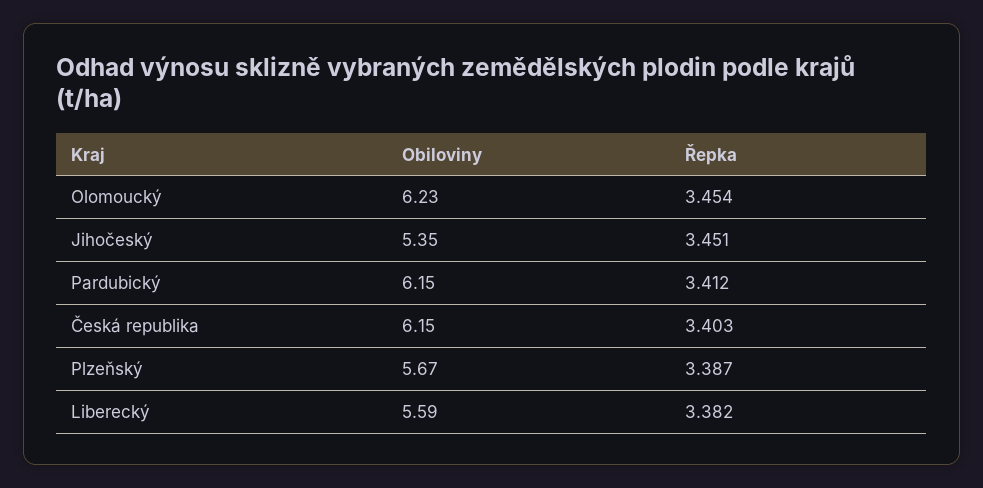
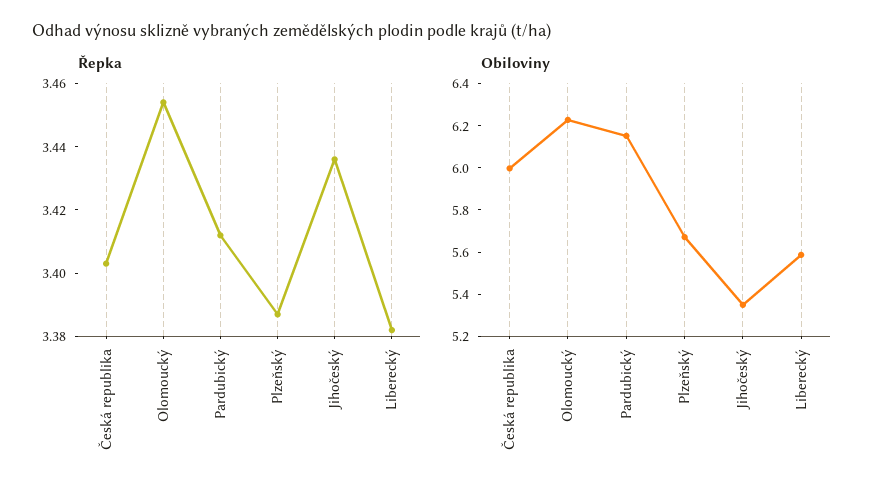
  {
    "Obiloviny": {
      "Olomoucký": 6.23,
      "Jihočeský": 5.35,
      "Pardubický": 6.15,
-     "Česká republika": 6.15,
+     "Česká republika": 6,
      "Plzeňský": 5.67,
      "Liberecký": 5.59
    },
    "Řepka": {
      "Olomoucký": 3.454,
-     "Jihočeský": 3.451,
+     "Jihočeský": 3.435,
      "Pardubický": 3.412,
      "Česká republika": 3.403,
      "Plzeňský": 3.387,
      "Liberecký": 3.382
    }
  }

